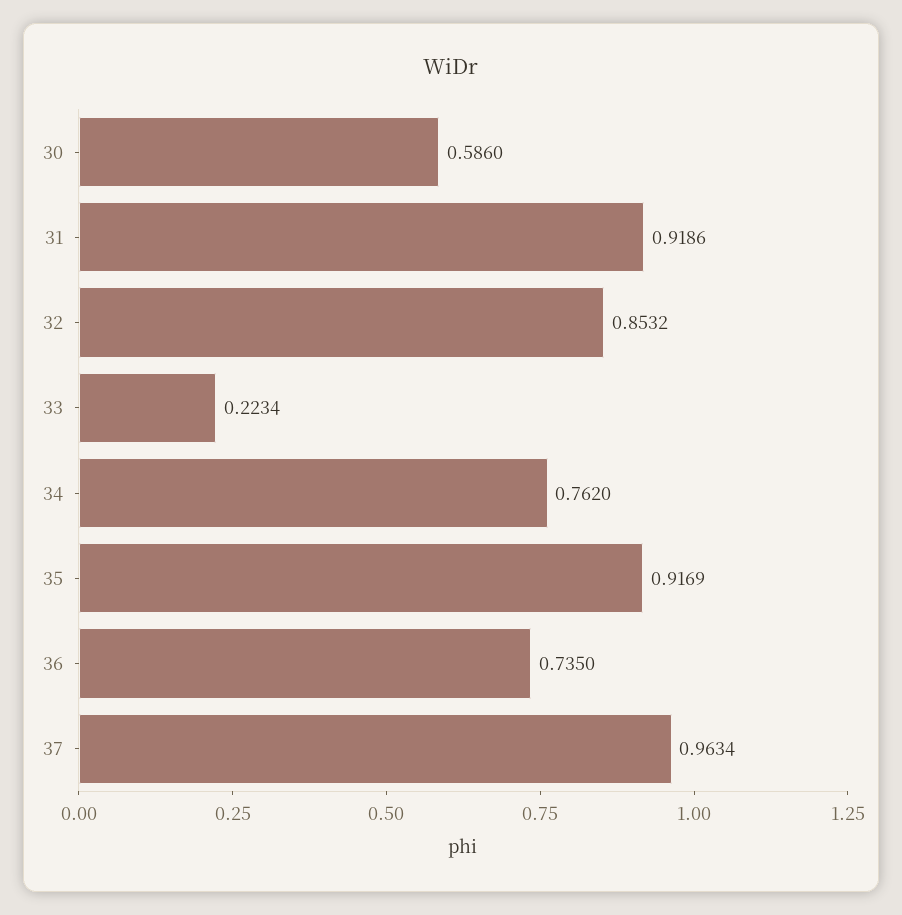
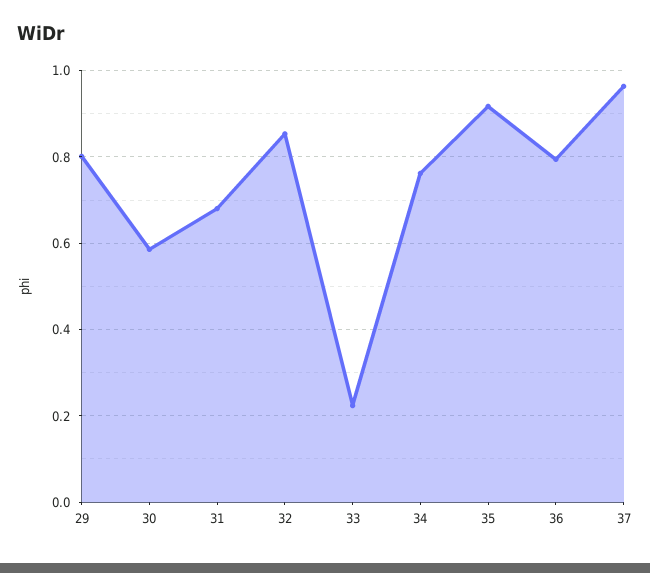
  {
    "30": 0.586,
-   "31": 0.9186,
+   "31": 0.68,
    "32": 0.8532,
    "33": 0.2234,
    "34": 0.762,
    "35": 0.9169,
-   "36": 0.735,
+   "36": 0.8,
-   "37": 0.9634
+   "37": 0.9634,
+   "29": 0.8
  }

